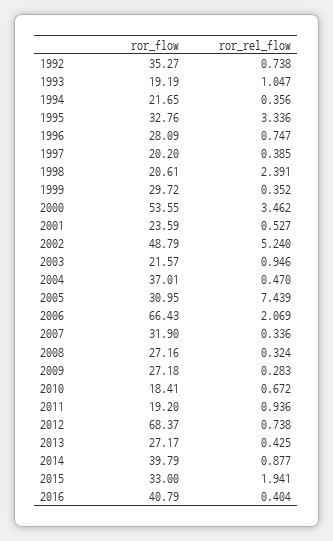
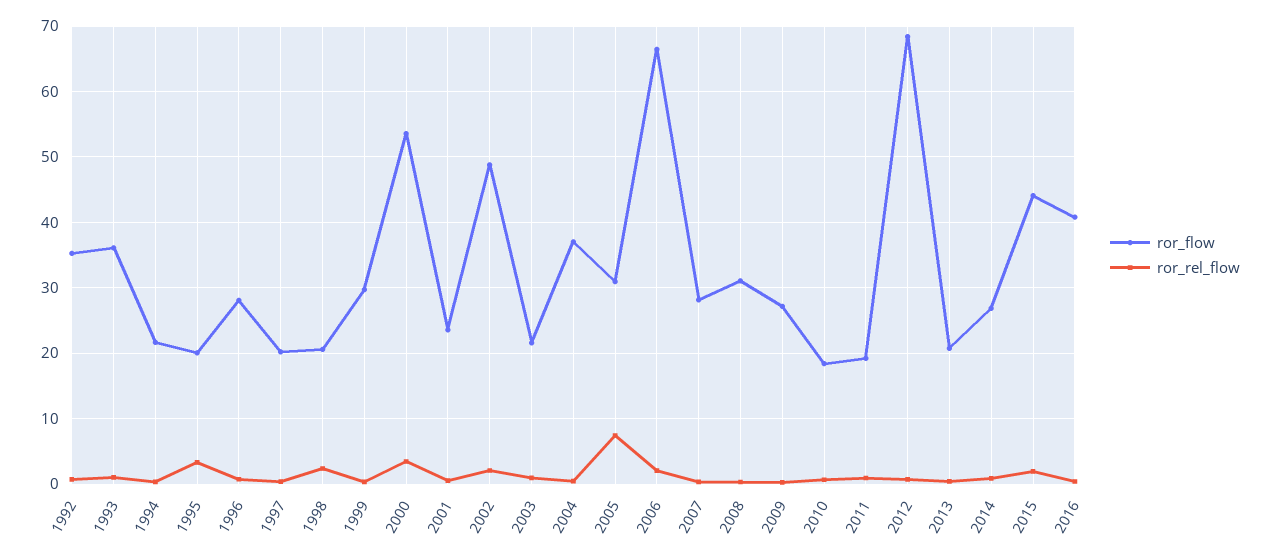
  {
    "ror_flow": {
      "1992": 35.27,
-     "1993": 19.19,
+     "1993": 36,
      "1994": 21.65,
-     "1995": 32.76,
+     "1995": 20,
      "1996": 28.09,
      "1997": 20.2,
      "1998": 20.61,
      "1999": 29.72,
      "2000": 53.55,
      "2001": 23.59,
      "2002": 48.79,
      "2003": 21.57,
      "2004": 37.01,
      "2005": 30.95,
      "2006": 66.43,
-     "2007": 31.9,
+     "2007": 28,
-     "2008": 27.16,
+     "2008": 31,
      "2009": 27.18,
      "2010": 18.41,
      "2011": 19.2,
      "2012": 68.37,
-     "2013": 27.17,
+     "2013": 21,
-     "2014": 39.79,
+     "2014": 27,
-     "2015": 33,
+     "2015": 44,
      "2016": 40.79
    },
    "ror_rel_flow": {
      "1992": 0.738,
      "1993": 1.047,
      "1994": 0.356,
      "1995": 3.336,
      "1996": 0.747,
      "1997": 0.385,
      "1998": 2.391,
      "1999": 0.352,
      "2000": 3.462,
      "2001": 0.527,
-     "2002": 5.24,
+     "2002": 2,
      "2003": 0.946,
      "2004": 0.47,
      "2005": 7.439,
      "2006": 2.069,
      "2007": 0.336,
      "2008": 0.324,
      "2009": 0.283,
      "2010": 0.672,
      "2011": 0.936,
      "2012": 0.738,
      "2013": 0.425,
      "2014": 0.877,
      "2015": 1.941,
      "2016": 0.404
    }
  }

